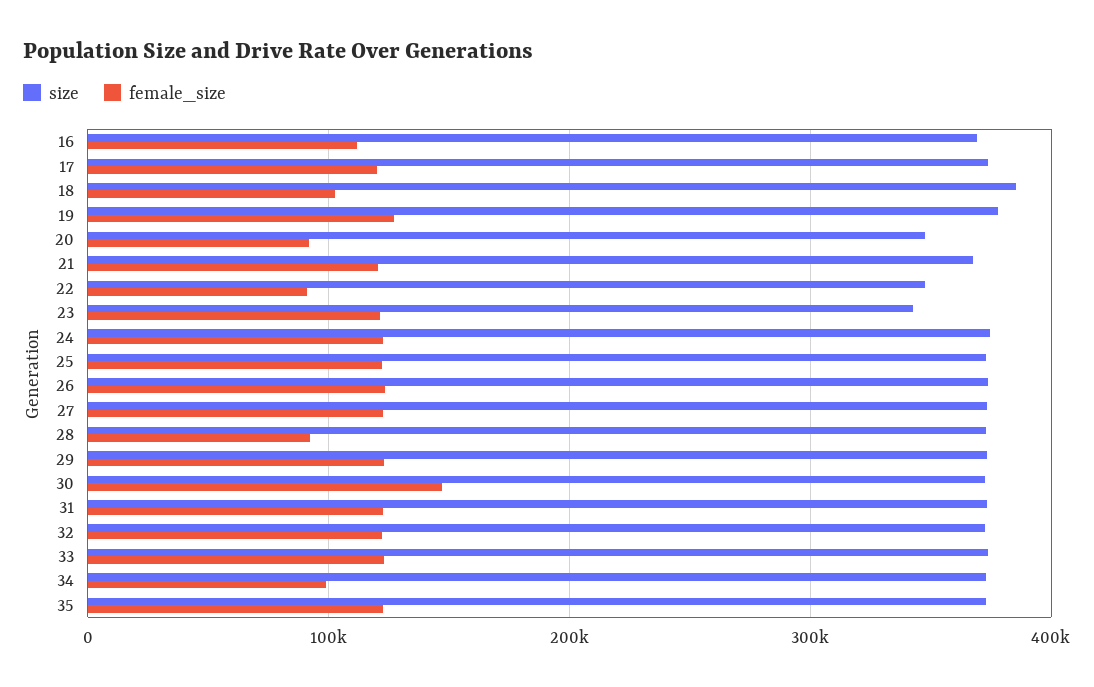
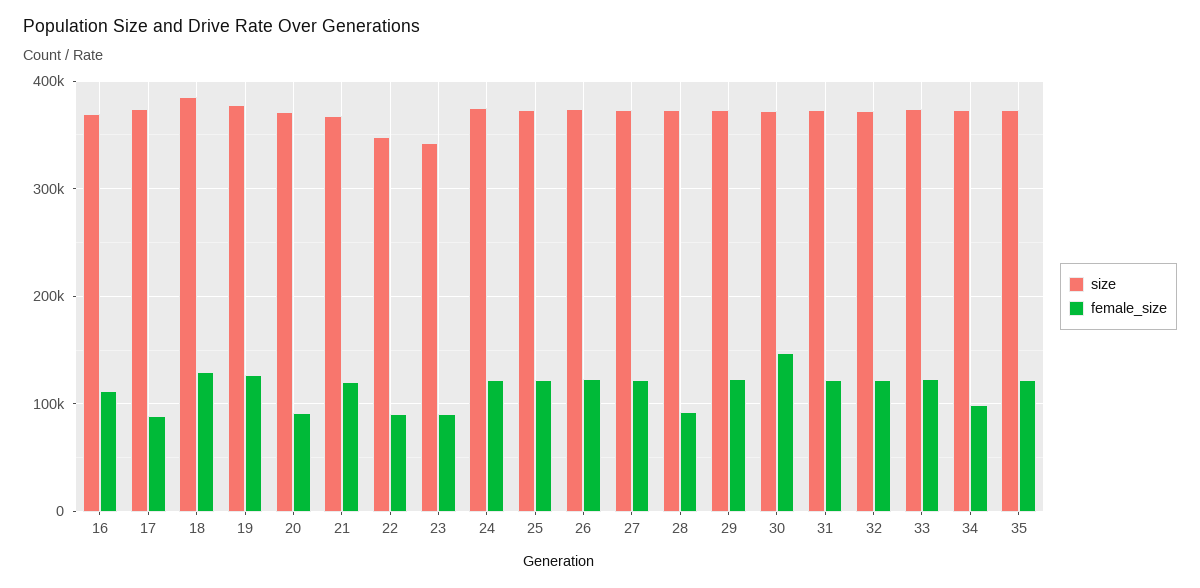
  {
    "size": {
      "16": 370000,
      "17": 370000,
      "18": 390000,
      "19": 380000,
-     "20": 350000,
+     "20": 370000,
      "21": 370000,
      "22": 350000,
      "23": 340000,
      "24": 370000,
      "25": 370000,
      "26": 370000,
      "27": 370000,
      "28": 370000,
      "29": 370000,
      "30": 370000,
      "31": 370000,
      "32": 370000,
      "33": 370000,
      "34": 370000,
      "35": 370000
    },
    "female_size": {
      "16": 110000,
-     "17": 120000,
+     "17": 90000,
-     "18": 100000,
+     "18": 130000,
      "19": 130000,
      "20": 90000,
      "21": 120000,
      "22": 90000,
-     "23": 120000,
+     "23": 90000,
      "24": 120000,
      "25": 120000,
      "26": 120000,
      "27": 120000,
      "28": 90000,
      "29": 120000,
      "30": 150000,
      "31": 120000,
      "32": 120000,
      "33": 120000,
      "34": 100000,
      "35": 120000
    }
  }

